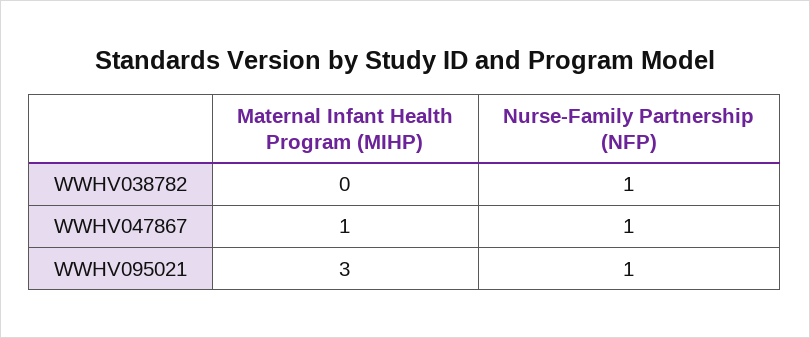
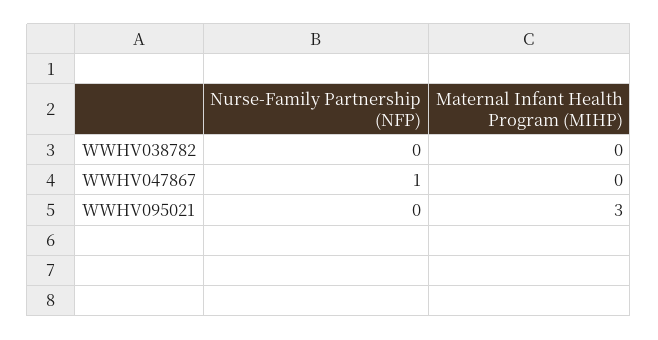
  {
    "Maternal Infant Health Program (MIHP)": {
      "WWHV038782": 0,
-     "WWHV047867": 1,
+     "WWHV047867": 0,
      "WWHV095021": 3
    },
    "Nurse-Family Partnership (NFP)": {
-     "WWHV038782": 1,
+     "WWHV038782": 0,
      "WWHV047867": 1,
-     "WWHV095021": 1
+     "WWHV095021": 0
    }
  }

